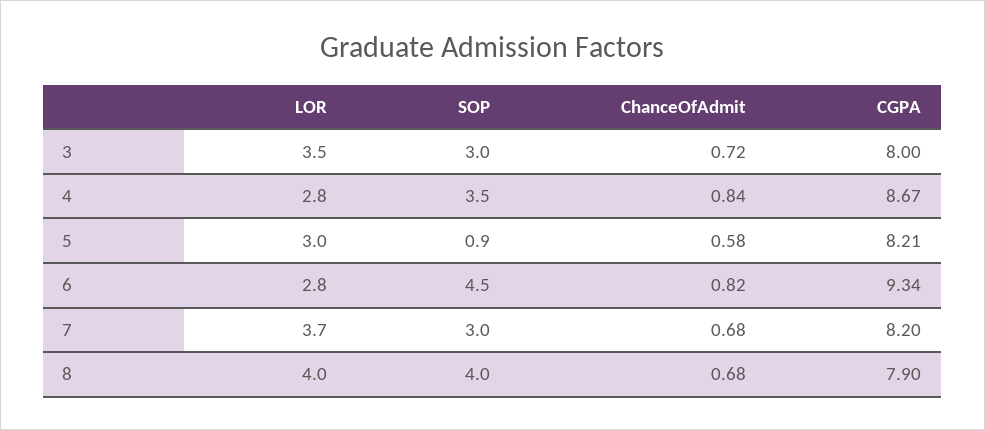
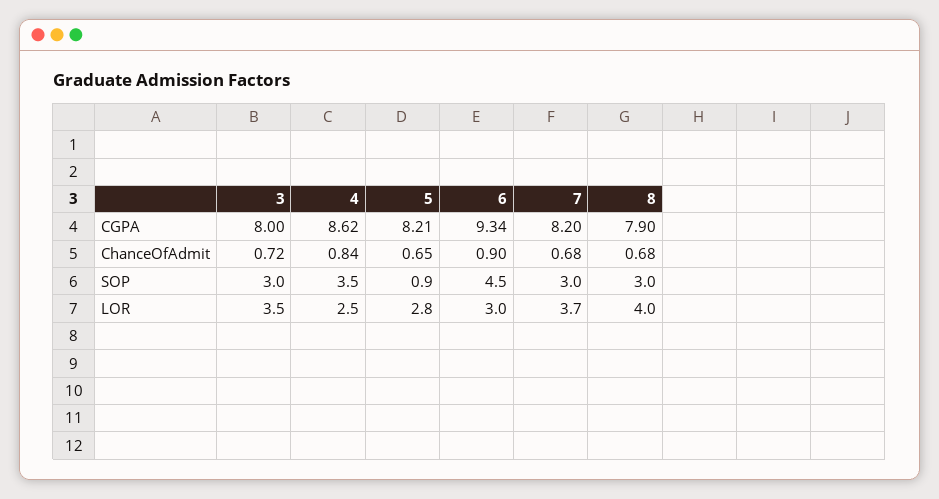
  {
    "LOR": {
      "3": 3.5,
-     "4": 2.8,
+     "4": 2.5,
-     "5": 3,
+     "5": 2.8,
-     "6": 2.8,
+     "6": 3,
      "7": 3.7,
      "8": 4
    },
    "SOP": {
      "3": 3,
      "4": 3.5,
      "5": 0.9,
      "6": 4.5,
      "7": 3,
-     "8": 4
+     "8": 3
    },
    "ChanceOfAdmit": {
      "3": 0.72,
      "4": 0.84,
-     "5": 0.58,
+     "5": 0.65,
-     "6": 0.82,
+     "6": 0.9,
      "7": 0.68,
      "8": 0.68
    },
    "CGPA": {
      "3": 8,
-     "4": 8.67,
+     "4": 8.62,
      "5": 8.21,
      "6": 9.34,
      "7": 8.2,
      "8": 7.9
    }
  }

